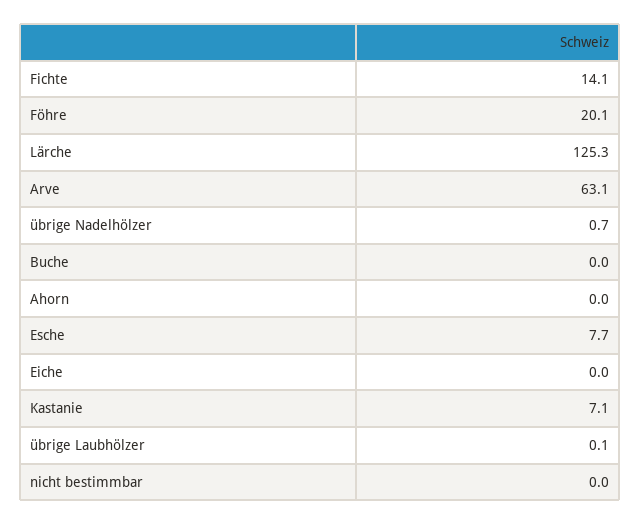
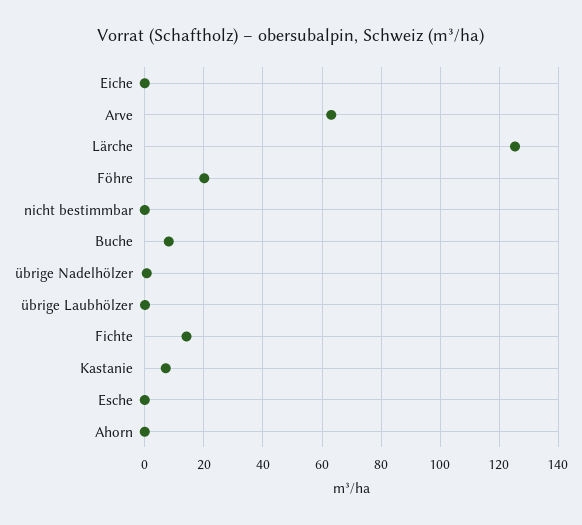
  {
    "Fichte": 14.1,
    "Föhre": 20.1,
    "Lärche": 125.3,
    "Arve": 63.1,
    "übrige Nadelhölzer": 0.7,
-   "Buche": 0,
+   "Buche": 7.5,
    "Ahorn": 0,
-   "Esche": 7.7,
+   "Esche": 0,
    "Eiche": 0,
    "Kastanie": 7.1,
    "übrige Laubhölzer": 0.1,
    "nicht bestimmbar": 0
  }

